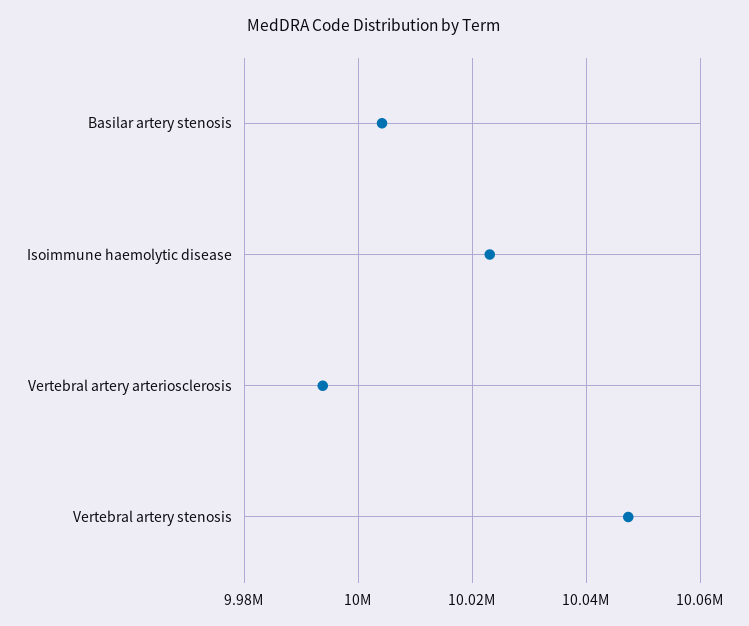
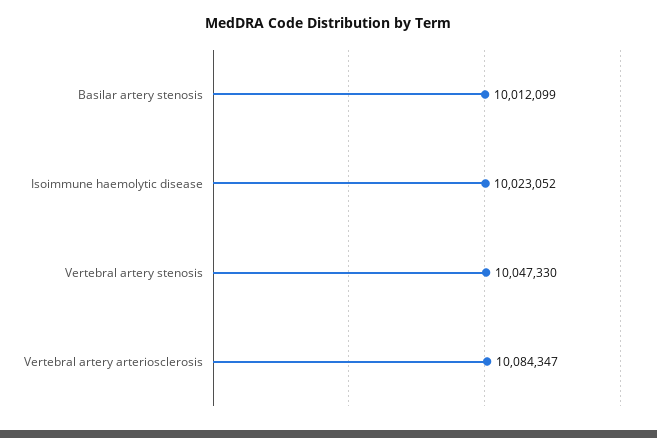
  {
-   "Basilar artery stenosis": 10004000,
+   "Basilar artery stenosis": 10012099,
    "Isoimmune haemolytic disease": 10023052,
-   "Vertebral artery arteriosclerosis": 9994000,
+   "Vertebral artery arteriosclerosis": 10084347,
    "Vertebral artery stenosis": 10047330
  }

